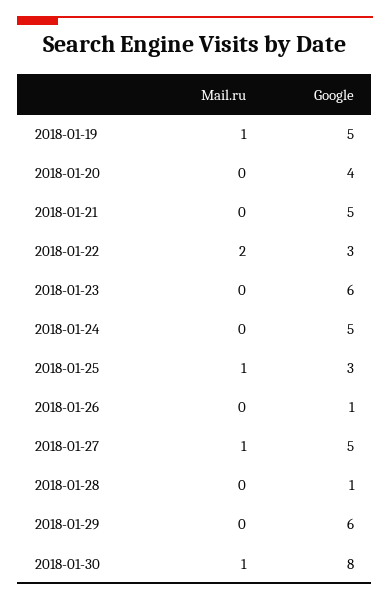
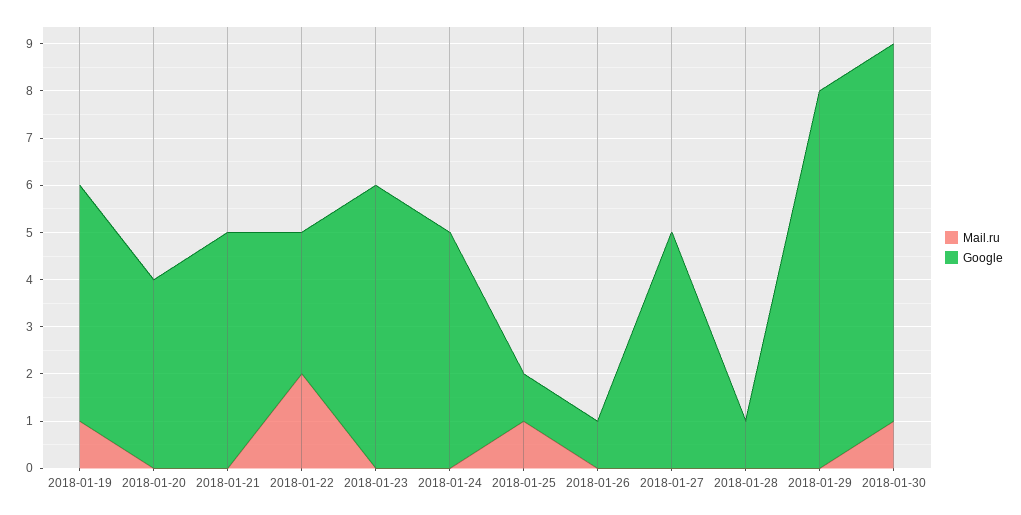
  {
    "Mail.ru": {
      "2018-01-19": 1,
      "2018-01-20": 0,
      "2018-01-21": 0,
      "2018-01-22": 2,
      "2018-01-23": 0,
      "2018-01-24": 0,
      "2018-01-25": 1,
      "2018-01-26": 0,
-     "2018-01-27": 1,
+     "2018-01-27": 0,
      "2018-01-28": 0,
      "2018-01-29": 0,
      "2018-01-30": 1
    },
    "Google": {
      "2018-01-19": 5,
      "2018-01-20": 4,
      "2018-01-21": 5,
      "2018-01-22": 3,
      "2018-01-23": 6,
      "2018-01-24": 5,
-     "2018-01-25": 3,
+     "2018-01-25": 1,
      "2018-01-26": 1,
      "2018-01-27": 5,
      "2018-01-28": 1,
-     "2018-01-29": 6,
+     "2018-01-29": 8,
      "2018-01-30": 8
    }
  }

